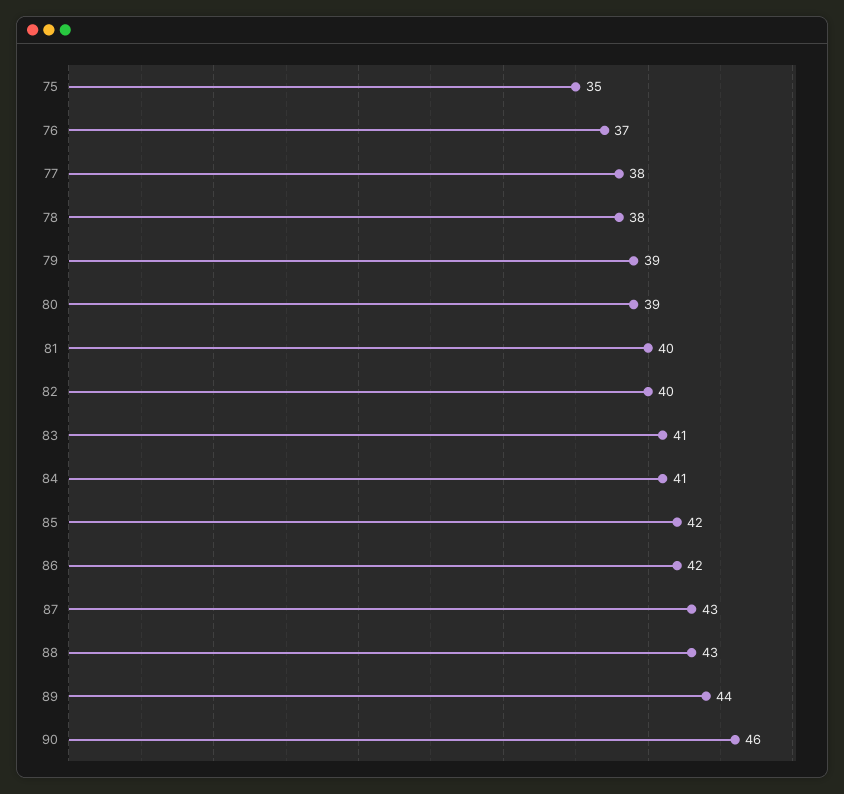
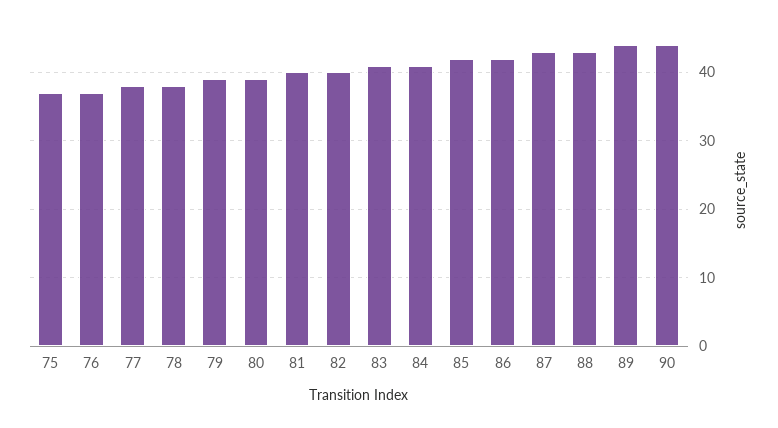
  {
-   "75": 35,
+   "75": 37,
    "76": 37,
    "77": 38,
    "78": 38,
    "79": 39,
    "80": 39,
    "81": 40,
    "82": 40,
    "83": 41,
    "84": 41,
    "85": 42,
    "86": 42,
    "87": 43,
    "88": 43,
    "89": 44,
-   "90": 46
+   "90": 44
  }

